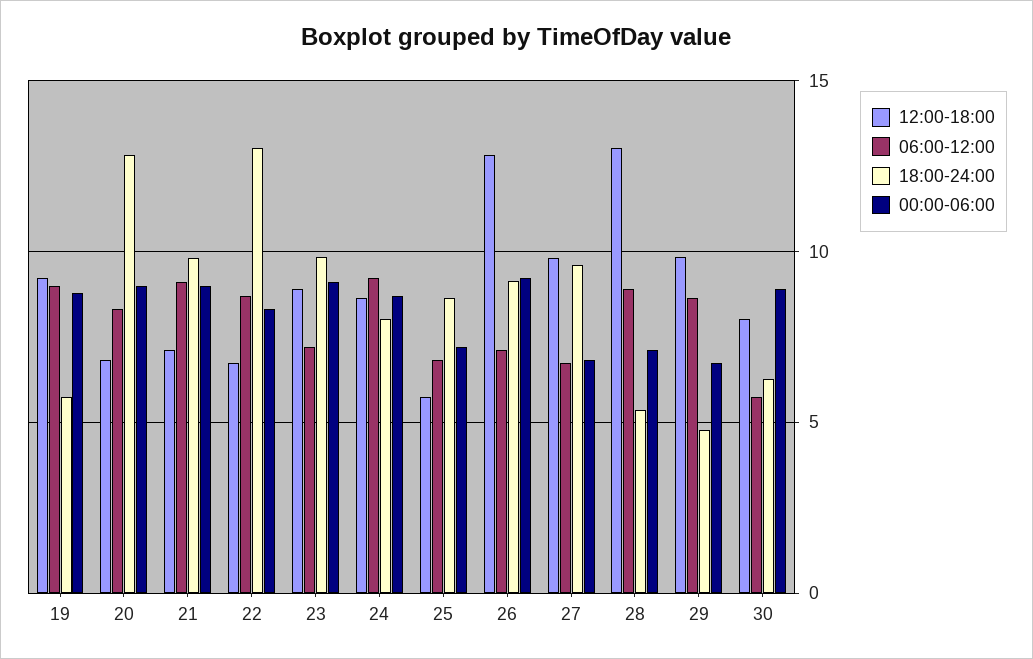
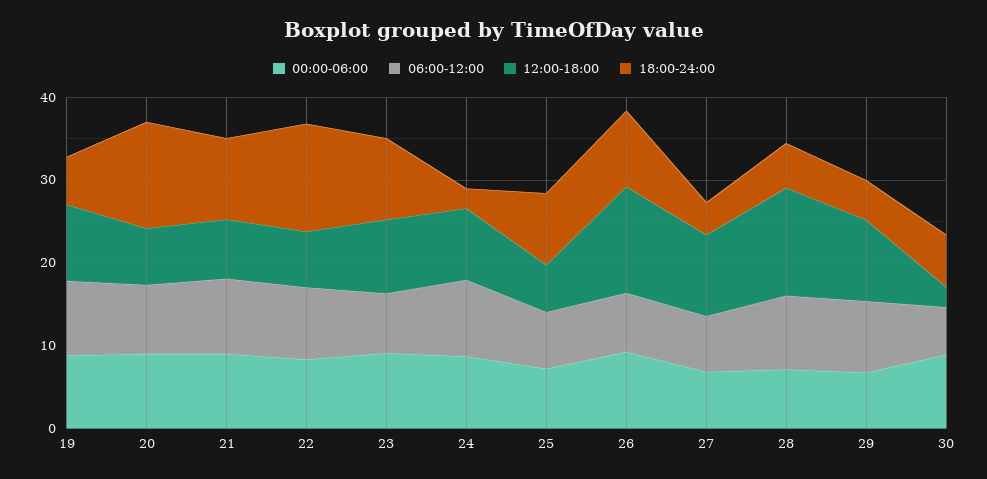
  {
    "12:00-18:00": {
      "19": 9,
      "20": 7,
      "21": 7,
      "22": 6.5,
      "23": 9,
      "24": 8.5,
      "25": 5.5,
      "26": 13,
      "27": 10,
      "28": 13,
      "29": 10,
-     "30": 8
+     "30": 2
    },
    "06:00-12:00": {
      "19": 9,
      "20": 8.5,
      "21": 9,
      "22": 8.5,
      "23": 7,
      "24": 9,
      "25": 7,
      "26": 7,
      "27": 6.5,
      "28": 9,
      "29": 8.5,
      "30": 5.5
    },
    "18:00-24:00": {
      "19": 5.5,
      "20": 13,
      "21": 10,
      "22": 13,
      "23": 10,
-     "24": 8,
+     "24": 2,
      "25": 8.5,
      "26": 9,
-     "27": 9.5,
+     "27": 4,
      "28": 5.5,
      "29": 5,
      "30": 6.5
    },
    "00:00-06:00": {
      "19": 9,
      "20": 9,
      "21": 9,
      "22": 8.5,
      "23": 9,
      "24": 8.5,
      "25": 7,
      "26": 9,
      "27": 7,
      "28": 7,
      "29": 6.5,
      "30": 9
    }
  }

